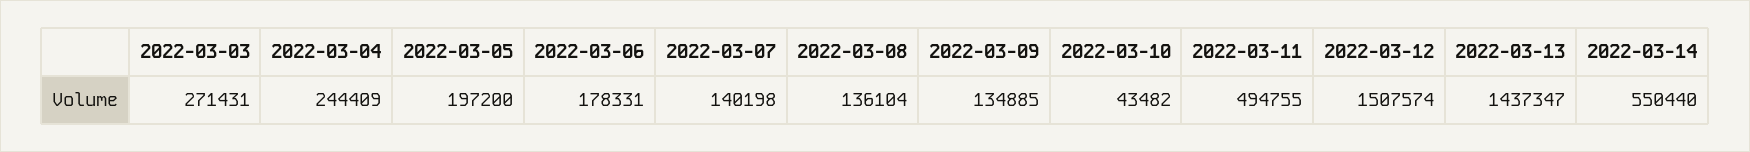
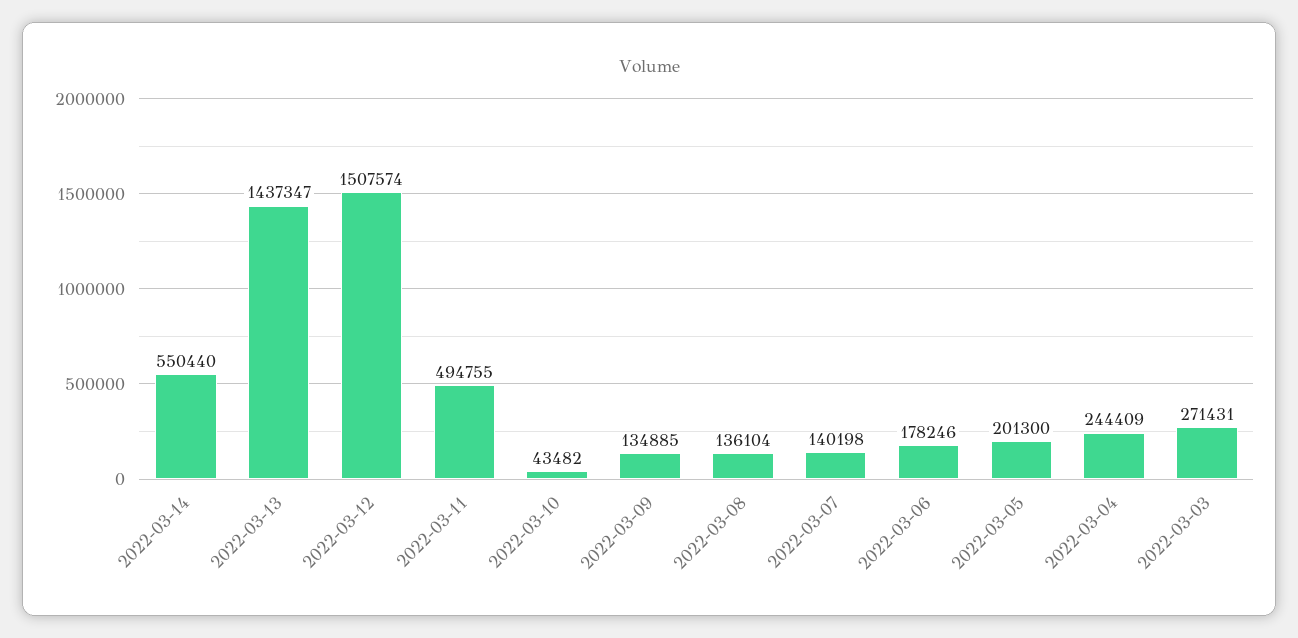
  {
    "2022-03-03": 271431,
    "2022-03-04": 244409,
-   "2022-03-05": 197200,
+   "2022-03-05": 201300,
-   "2022-03-06": 178331,
+   "2022-03-06": 178246,
    "2022-03-07": 140198,
    "2022-03-08": 136104,
    "2022-03-09": 134885,
    "2022-03-10": 43482,
    "2022-03-11": 494755,
    "2022-03-12": 1507574,
    "2022-03-13": 1437347,
    "2022-03-14": 550440
  }

